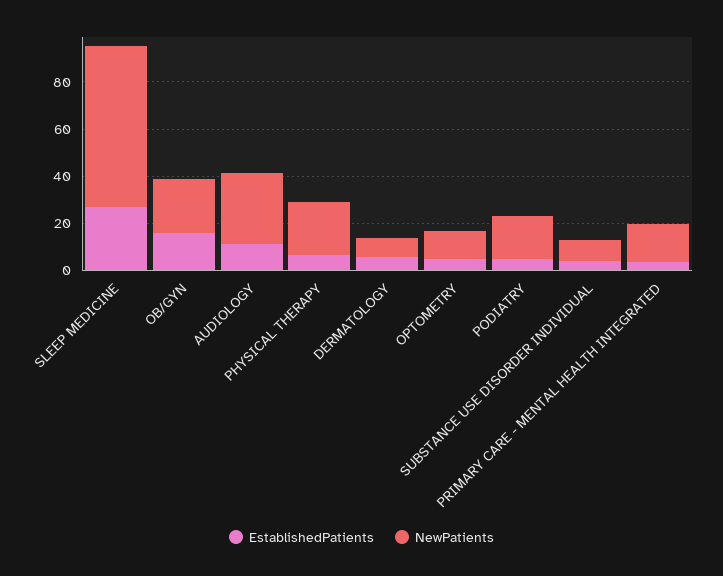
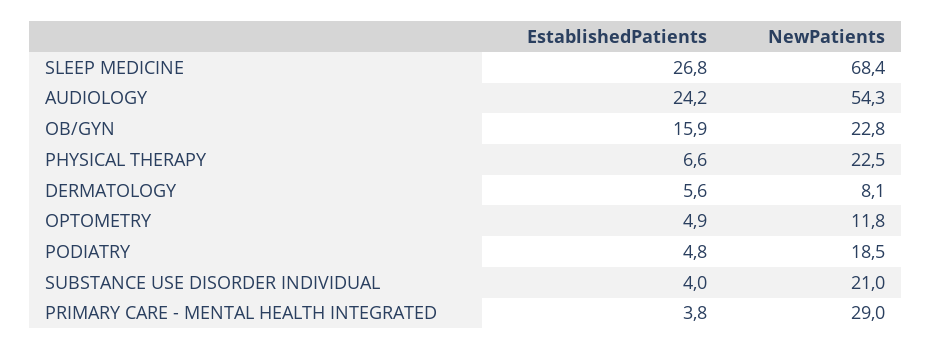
  {
    "EstablishedPatients": {
      "SLEEP MEDICINE": 26.8,
      "OB/GYN": 15.9,
-     "AUDIOLOGY": 10,
+     "AUDIOLOGY": 24.2,
      "PHYSICAL THERAPY": 6.6,
      "DERMATOLOGY": 5.6,
      "OPTOMETRY": 4.9,
      "PODIATRY": 4.8,
      "SUBSTANCE USE DISORDER INDIVIDUAL": 4,
      "PRIMARY CARE - MENTAL HEALTH INTEGRATED": 3.8
    },
    "NewPatients": {
      "SLEEP MEDICINE": 68.4,
      "OB/GYN": 22.8,
-     "AUDIOLOGY": 30,
+     "AUDIOLOGY": 54.3,
      "PHYSICAL THERAPY": 22.5,
      "DERMATOLOGY": 8.1,
      "OPTOMETRY": 11.8,
      "PODIATRY": 18.5,
-     "SUBSTANCE USE DISORDER INDIVIDUAL": 10,
+     "SUBSTANCE USE DISORDER INDIVIDUAL": 21,
-     "PRIMARY CARE - MENTAL HEALTH INTEGRATED": 15
+     "PRIMARY CARE - MENTAL HEALTH INTEGRATED": 29
    }
  }

